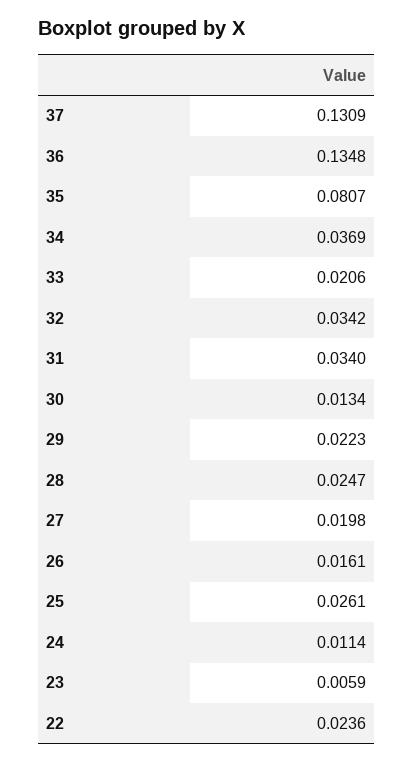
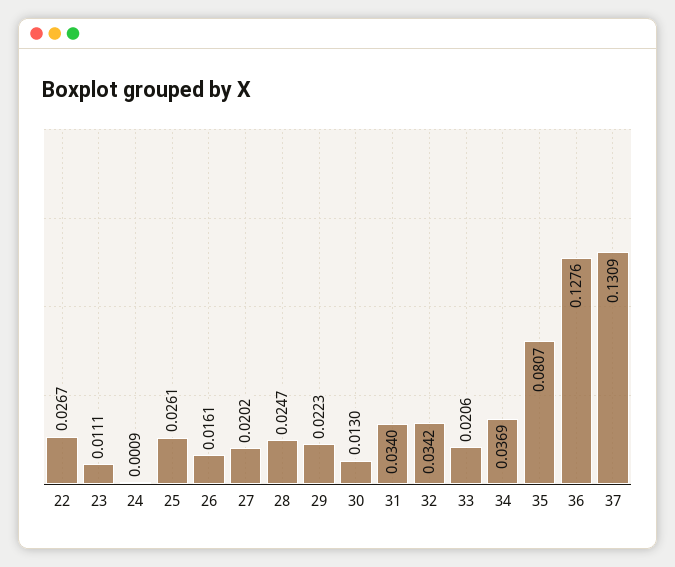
  {
    "37": 0.1309,
-   "36": 0.1348,
+   "36": 0.1276,
    "35": 0.0807,
    "34": 0.0369,
    "33": 0.0206,
    "32": 0.0342,
    "31": 0.034,
-   "30": 0.0134,
+   "30": 0.013,
    "29": 0.0223,
    "28": 0.0247,
-   "27": 0.0198,
+   "27": 0.0202,
    "26": 0.0161,
    "25": 0.0261,
-   "24": 0.0114,
+   "24": 0.0009,
-   "23": 0.0059,
+   "23": 0.0111,
-   "22": 0.0236
+   "22": 0.0267
  }

